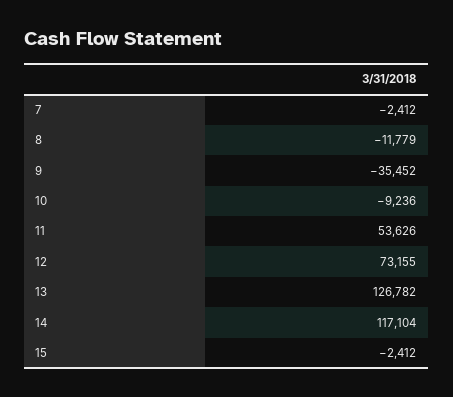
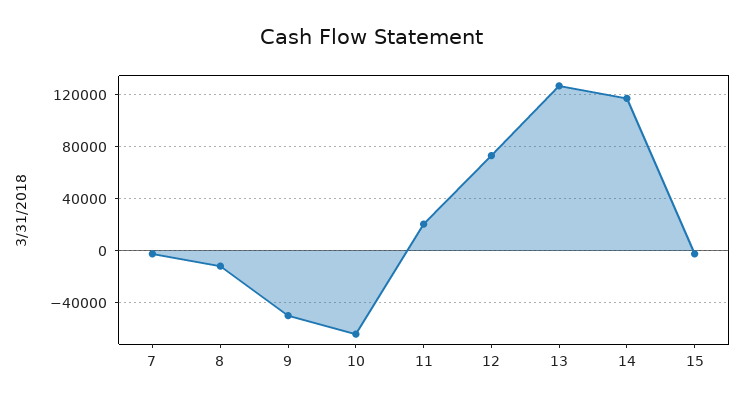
  {
    "7": -2412,
    "8": -11779,
-   "9": -35452,
+   "9": -50000,
-   "10": -9236,
+   "10": -65000,
-   "11": 53626,
+   "11": 20000,
    "12": 73155,
    "13": 126782,
    "14": 117104,
    "15": -2412
  }

